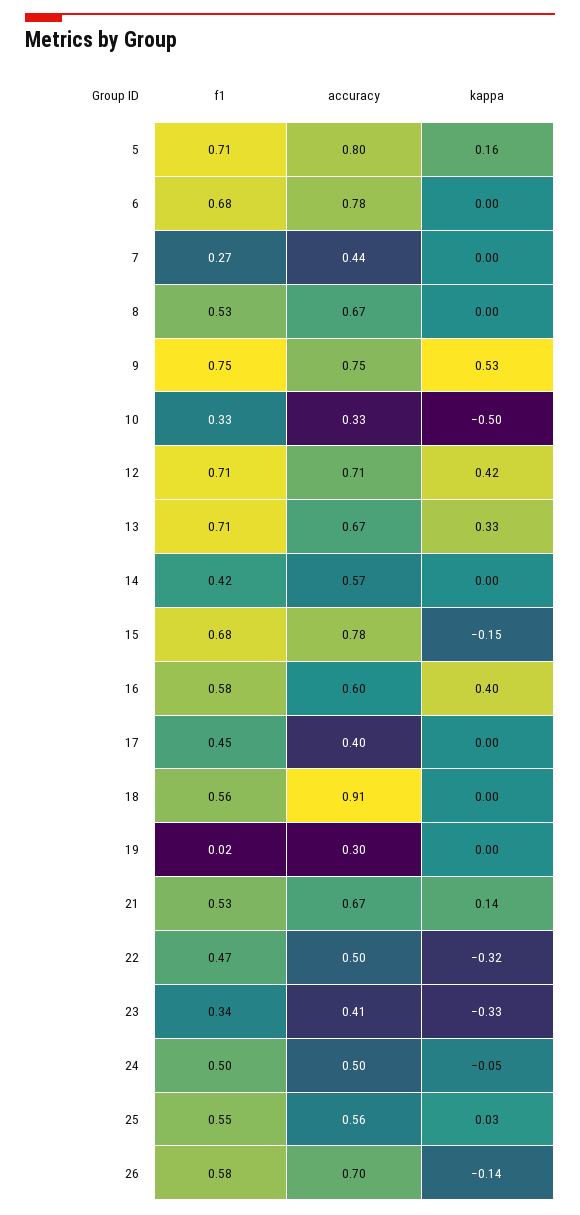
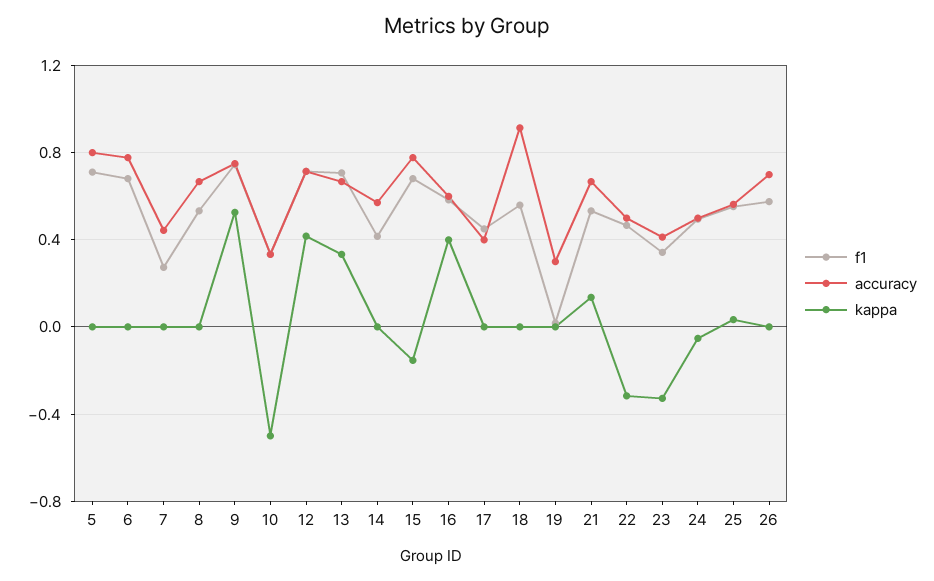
  {
    "f1": {
      "5": 0.71,
      "6": 0.68,
      "7": 0.27,
      "8": 0.53,
      "9": 0.75,
      "10": 0.33,
      "12": 0.71,
      "13": 0.71,
      "14": 0.42,
      "15": 0.68,
      "16": 0.58,
      "17": 0.45,
      "18": 0.56,
      "19": 0.02,
      "21": 0.53,
      "22": 0.47,
      "23": 0.34,
      "24": 0.5,
      "25": 0.55,
      "26": 0.58
    },
    "accuracy": {
      "5": 0.8,
      "6": 0.78,
      "7": 0.44,
      "8": 0.67,
      "9": 0.75,
      "10": 0.33,
      "12": 0.71,
      "13": 0.67,
      "14": 0.57,
      "15": 0.78,
      "16": 0.6,
      "17": 0.4,
      "18": 0.91,
      "19": 0.3,
      "21": 0.67,
      "22": 0.5,
      "23": 0.41,
      "24": 0.5,
      "25": 0.56,
      "26": 0.7
    },
    "kappa": {
-     "5": 0.16,
+     "5": 0,
      "6": 0,
      "7": 0,
      "8": 0,
      "9": 0.53,
      "10": -0.5,
      "12": 0.42,
      "13": 0.33,
      "14": 0,
      "15": -0.15,
      "16": 0.4,
      "17": 0,
      "18": 0,
      "19": 0,
      "21": 0.14,
      "22": -0.32,
      "23": -0.33,
      "24": -0.05,
      "25": 0.03,
-     "26": -0.14
+     "26": 0
    }
  }

